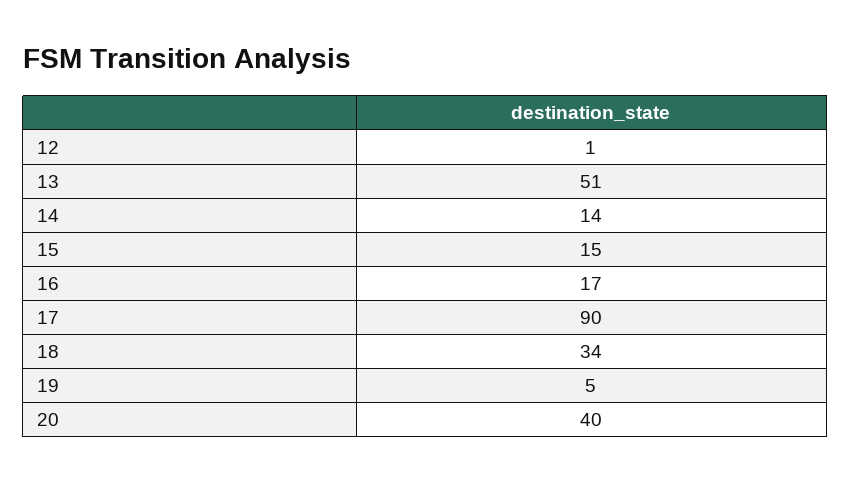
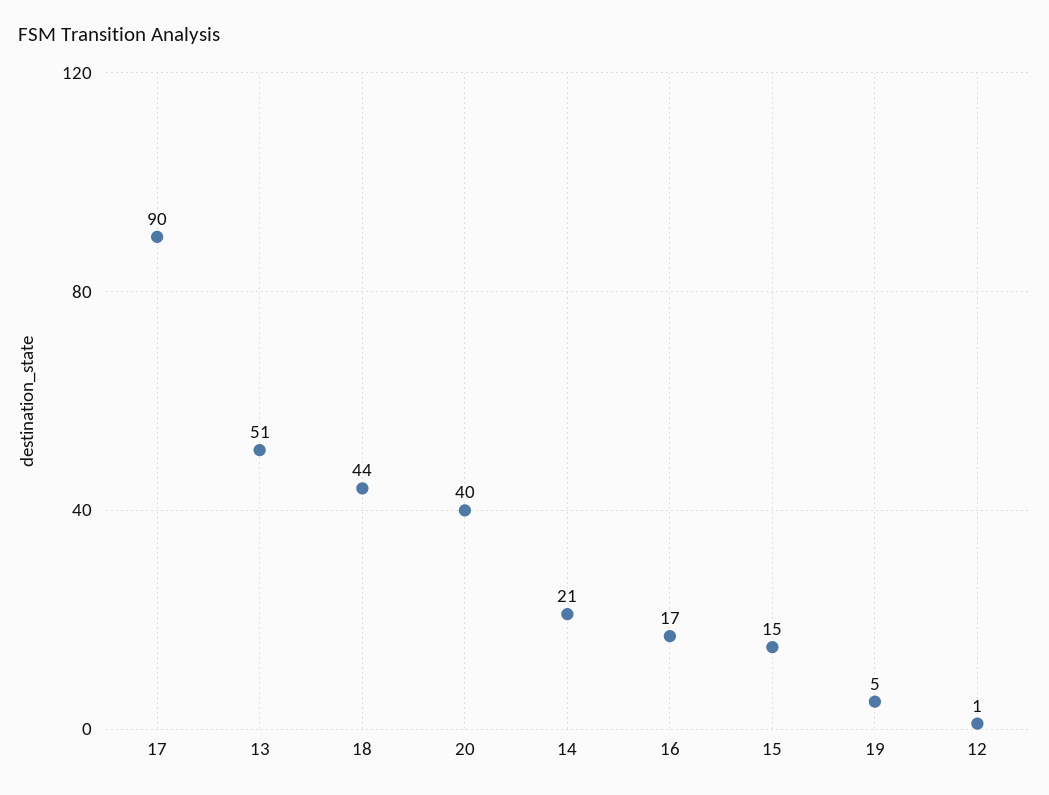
  {
    "12": 1,
    "13": 51,
-   "14": 14,
+   "14": 21,
    "15": 15,
    "16": 17,
    "17": 90,
-   "18": 34,
+   "18": 44,
    "19": 5,
    "20": 40
  }

